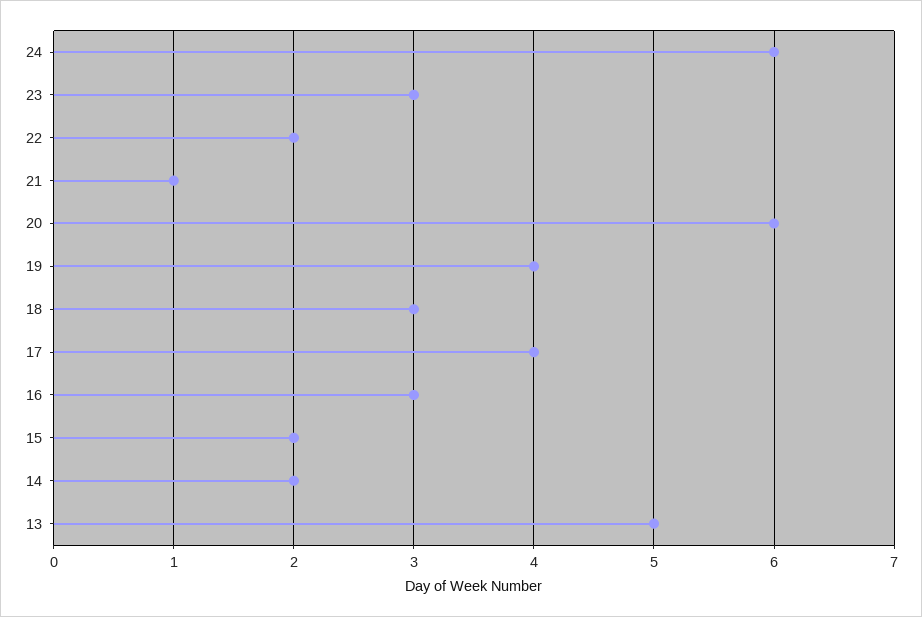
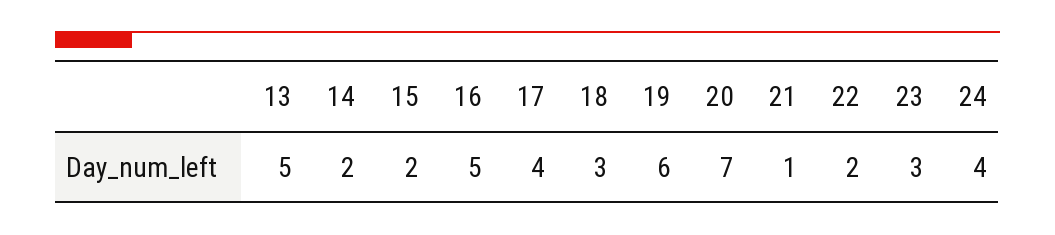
  {
-   "24": 6,
+   "24": 4,
    "23": 3,
    "22": 2,
    "21": 1,
-   "20": 6,
+   "20": 7,
-   "19": 4,
+   "19": 6,
    "18": 3,
    "17": 4,
-   "16": 3,
+   "16": 5,
    "15": 2,
    "14": 2,
    "13": 5
  }

